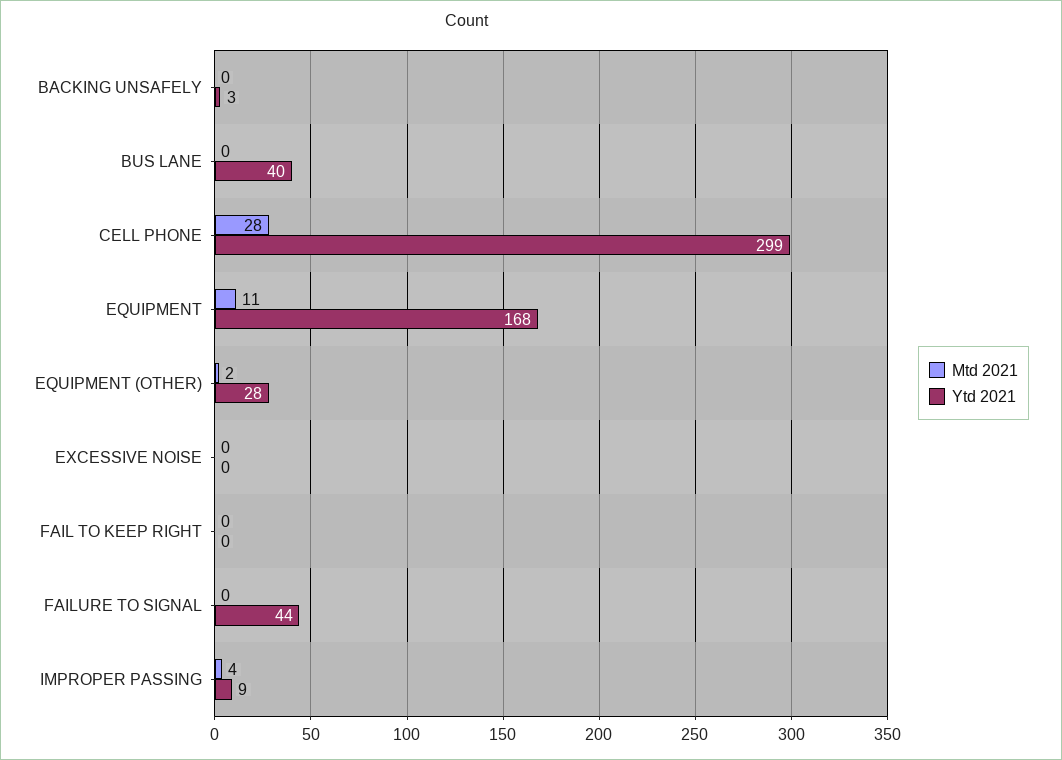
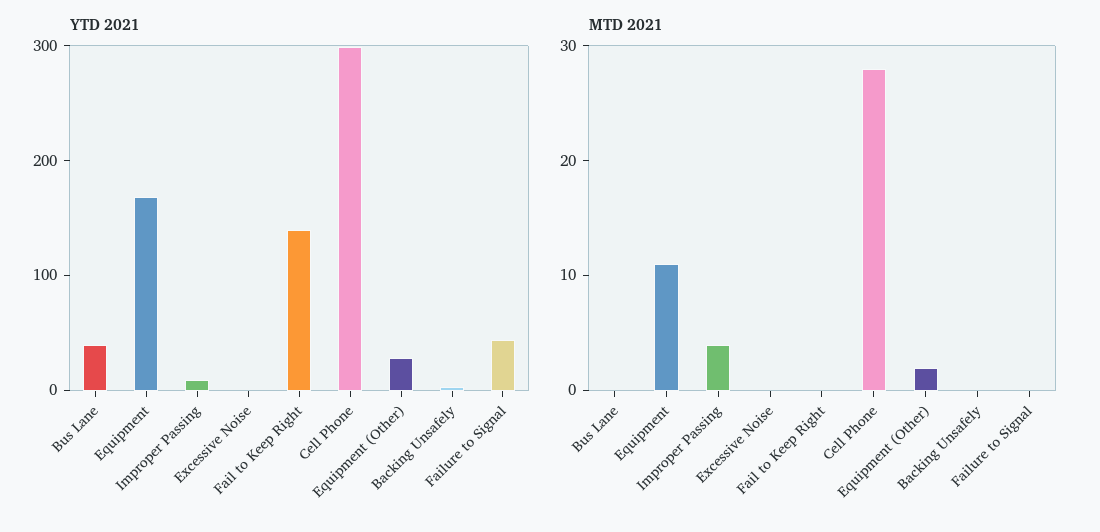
  {
    "Mtd 2021": {
      "BACKING UNSAFELY": 0,
      "BUS LANE": 0,
      "CELL PHONE": 28,
      "EQUIPMENT": 11,
      "EQUIPMENT (OTHER)": 2,
      "EXCESSIVE NOISE": 0,
      "FAIL TO KEEP RIGHT": 0,
      "FAILURE TO SIGNAL": 0,
      "IMPROPER PASSING": 4
    },
    "Ytd 2021": {
      "BACKING UNSAFELY": 3,
      "BUS LANE": 40,
      "CELL PHONE": 299,
      "EQUIPMENT": 168,
      "EQUIPMENT (OTHER)": 28,
      "EXCESSIVE NOISE": 0,
-     "FAIL TO KEEP RIGHT": 0,
+     "FAIL TO KEEP RIGHT": 140,
      "FAILURE TO SIGNAL": 44,
      "IMPROPER PASSING": 9
    }
  }

